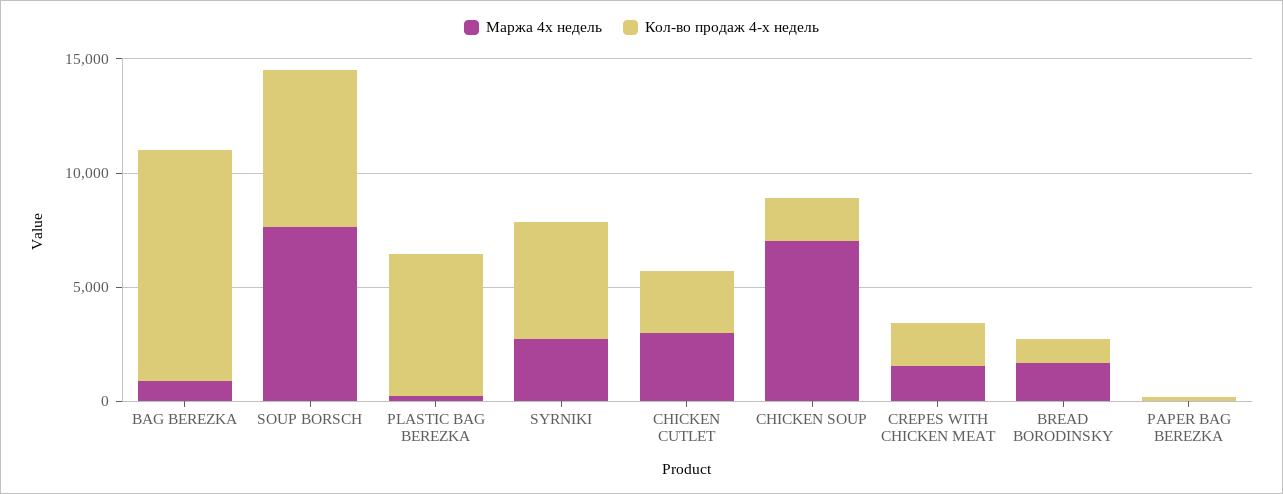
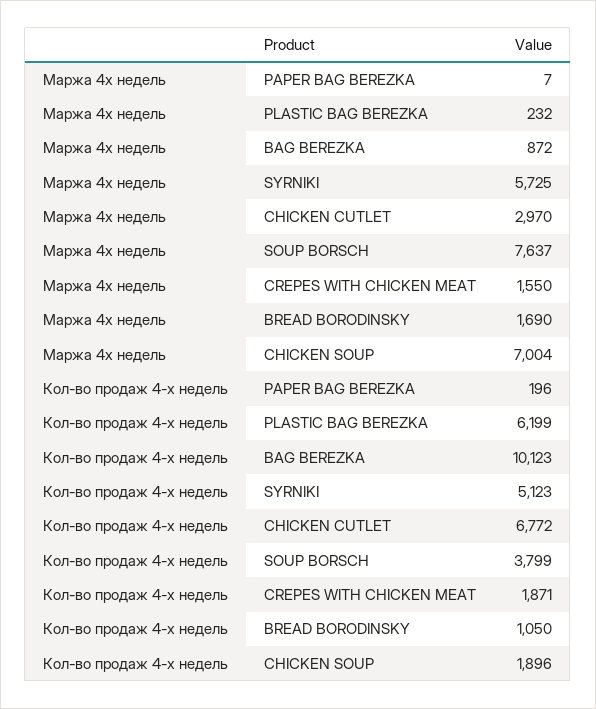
  {
    "Маржа 4х недель": {
      "BAG BEREZKA": 872,
      "SOUP BORSCH": 7637,
      "PLASTIC BAG BEREZKA": 232,
-     "SYRNIKI": 3000,
+     "SYRNIKI": 5725,
      "CHICKEN CUTLET": 2970,
      "CHICKEN SOUP": 7004,
      "CREPES WITH CHICKEN MEAT": 1550,
      "BREAD BORODINSKY": 1690,
      "PAPER BAG BEREZKA": 7
    },
    "Кол-во продаж 4-х недель": {
      "BAG BEREZKA": 10123,
-     "SOUP BORSCH": 7000,
+     "SOUP BORSCH": 3799,
      "PLASTIC BAG BEREZKA": 6199,
      "SYRNIKI": 5123,
-     "CHICKEN CUTLET": 3000,
+     "CHICKEN CUTLET": 6772,
      "CHICKEN SOUP": 1896,
      "CREPES WITH CHICKEN MEAT": 1871,
      "BREAD BORODINSKY": 1050,
      "PAPER BAG BEREZKA": 196
    }
  }

